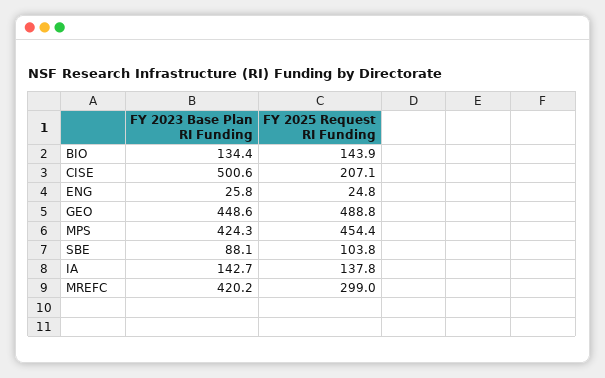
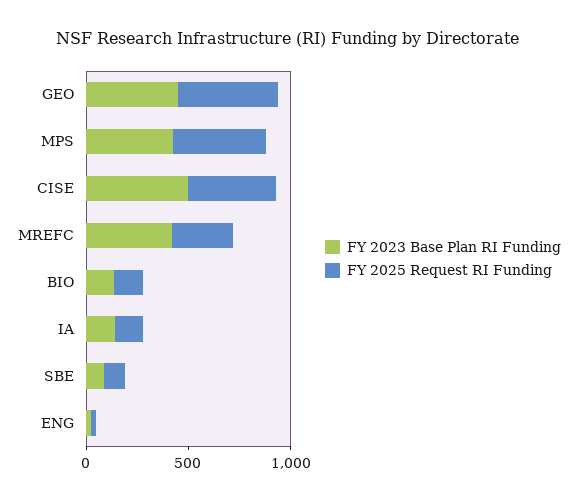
  {
    "FY 2023 Base Plan RI Funding": {
      "BIO": 134.4,
      "CISE": 500.6,
      "ENG": 25.8,
      "GEO": 448.6,
      "MPS": 424.3,
      "SBE": 88.1,
      "IA": 142.7,
      "MREFC": 420.2
    },
    "FY 2025 Request RI Funding": {
      "BIO": 143.9,
-     "CISE": 207.1,
+     "CISE": 400,
      "ENG": 24.8,
      "GEO": 488.8,
      "MPS": 454.4,
      "SBE": 103.8,
      "IA": 137.8,
      "MREFC": 299
    }
  }

